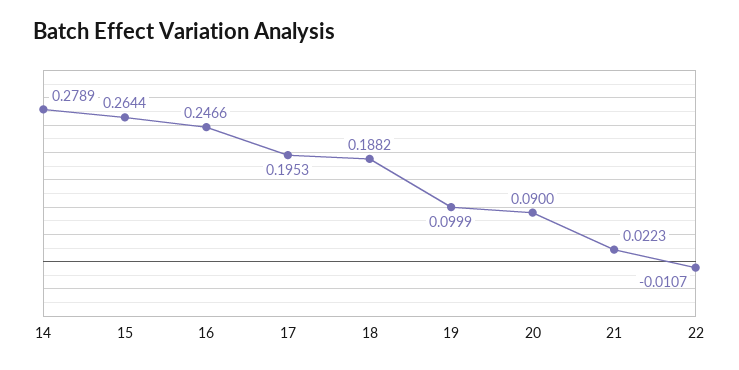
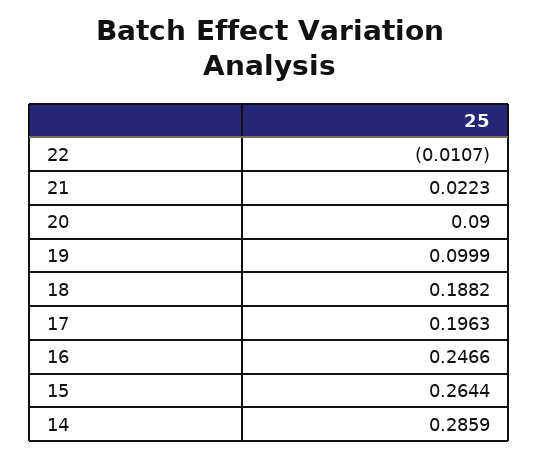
  {
-   "14": 0.2789,
+   "14": 0.2859,
    "15": 0.2644,
    "16": 0.2466,
-   "17": 0.1953,
+   "17": 0.1963,
    "18": 0.1882,
    "19": 0.0999,
    "20": 0.09,
    "21": 0.0223,
    "22": -0.0107
  }

